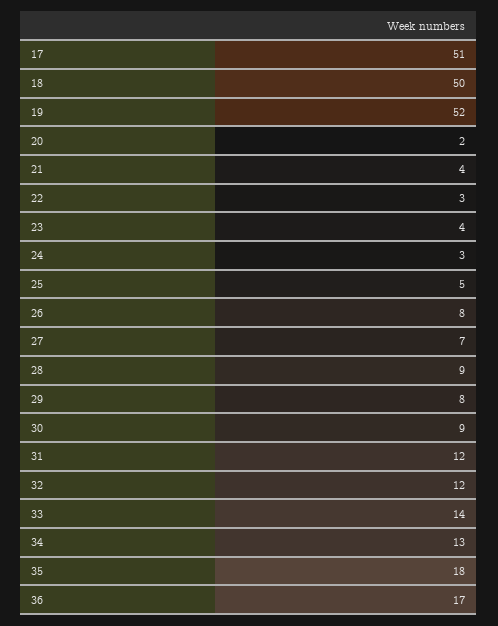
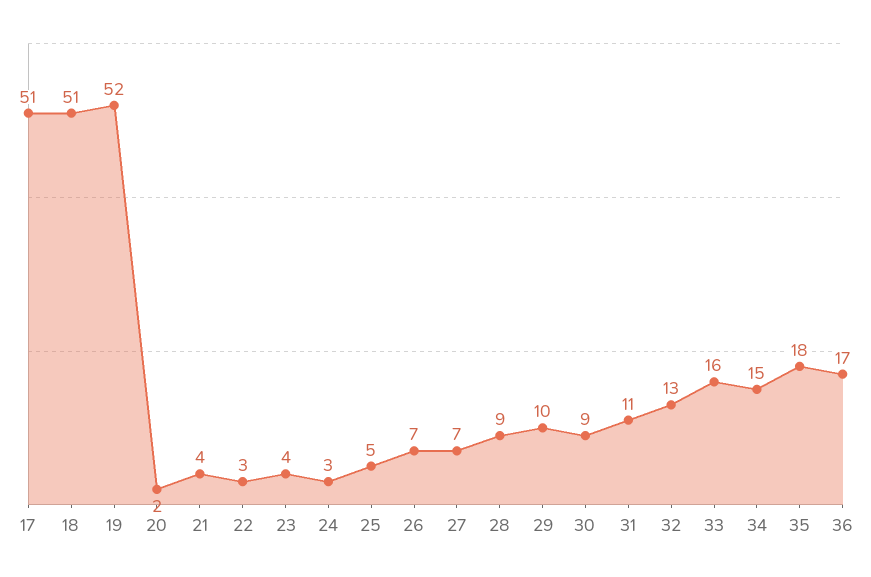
  {
    "17": 51,
-   "18": 50,
+   "18": 51,
    "19": 52,
    "20": 2,
    "21": 4,
    "22": 3,
    "23": 4,
    "24": 3,
    "25": 5,
-   "26": 8,
+   "26": 7,
    "27": 7,
    "28": 9,
-   "29": 8,
+   "29": 10,
    "30": 9,
-   "31": 12,
+   "31": 11,
-   "32": 12,
+   "32": 13,
-   "33": 14,
+   "33": 16,
-   "34": 13,
+   "34": 15,
    "35": 18,
    "36": 17
  }

